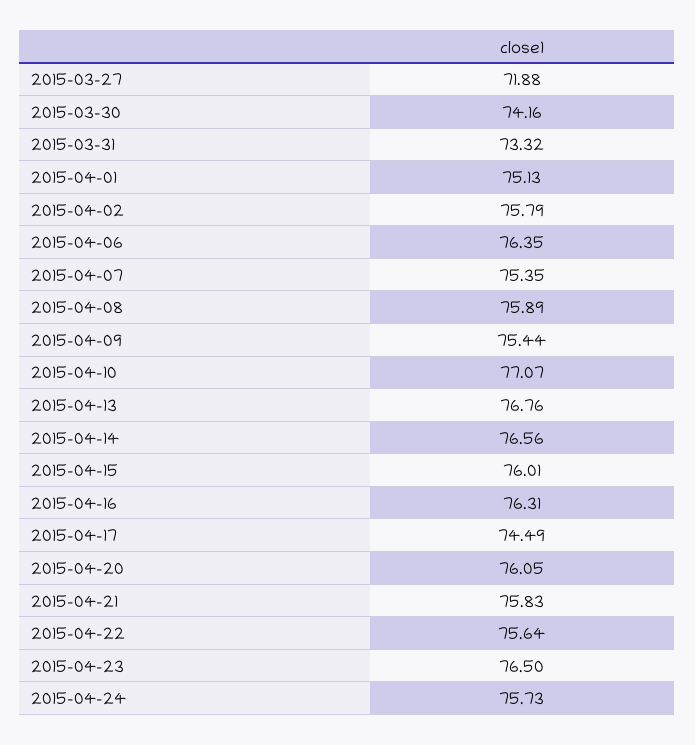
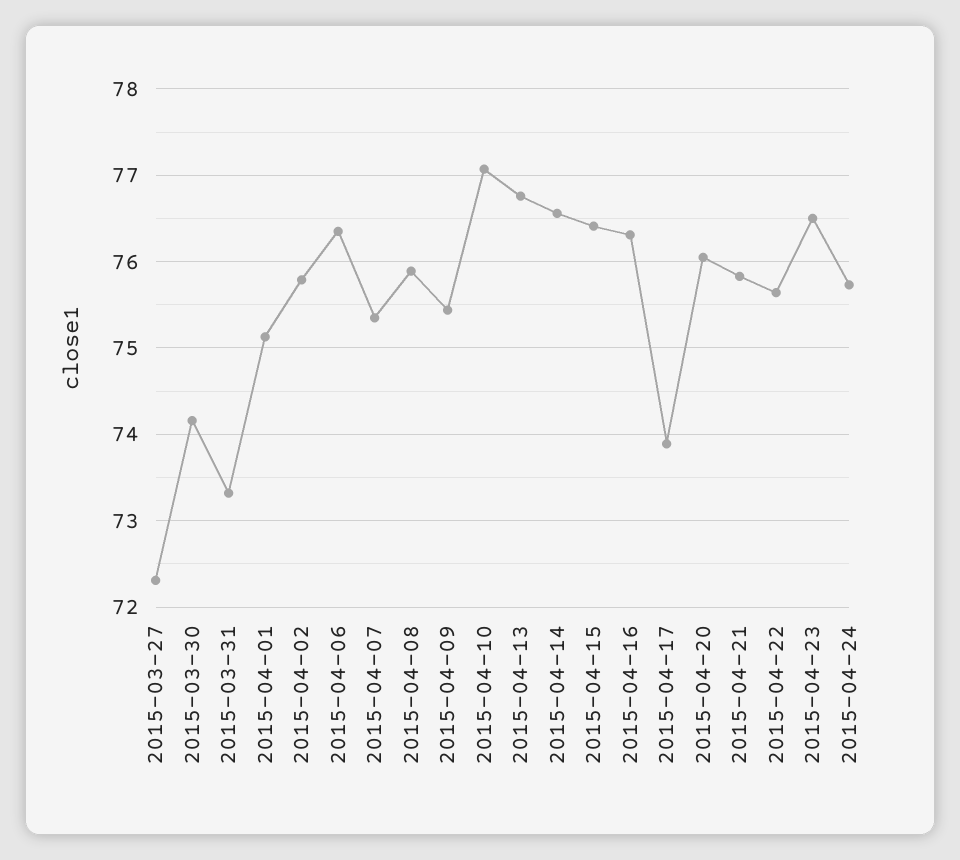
  {
-   "2015-03-27": 71.88,
+   "2015-03-27": 72.3,
    "2015-03-30": 74.16,
    "2015-03-31": 73.32,
    "2015-04-01": 75.13,
    "2015-04-02": 75.79,
    "2015-04-06": 76.35,
    "2015-04-07": 75.35,
    "2015-04-08": 75.89,
    "2015-04-09": 75.44,
    "2015-04-10": 77.07,
    "2015-04-13": 76.76,
    "2015-04-14": 76.56,
-   "2015-04-15": 76.01,
+   "2015-04-15": 76.4,
    "2015-04-16": 76.31,
-   "2015-04-17": 74.49,
+   "2015-04-17": 73.9,
    "2015-04-20": 76.05,
    "2015-04-21": 75.83,
    "2015-04-22": 75.64,
    "2015-04-23": 76.5,
    "2015-04-24": 75.73
  }

